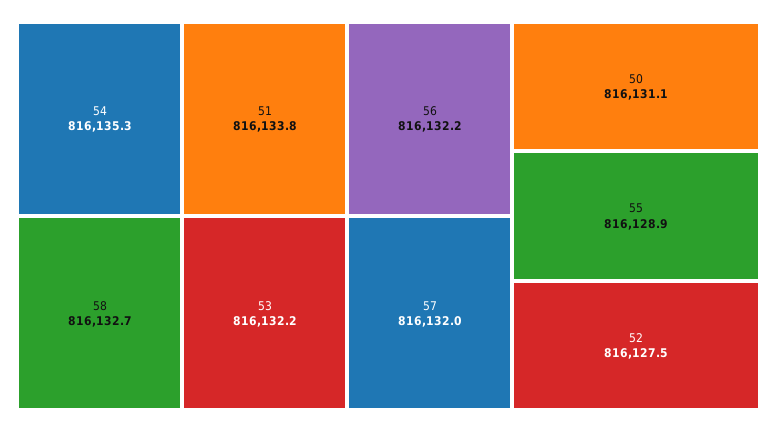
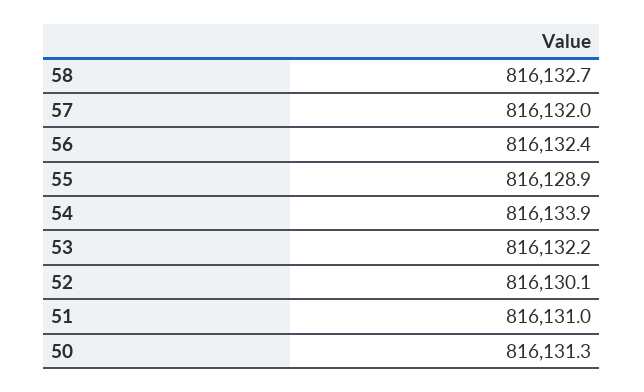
  {
-   "54": 816135.3,
+   "54": 816133.9,
-   "51": 816133.8,
+   "51": 816131,
    "58": 816132.7,
    "53": 816132.2,
-   "56": 816132.2,
+   "56": 816132.4,
    "57": 816132,
-   "50": 816131.1,
+   "50": 816131.3,
    "55": 816128.9,
-   "52": 816127.5
+   "52": 816130.1
  }

